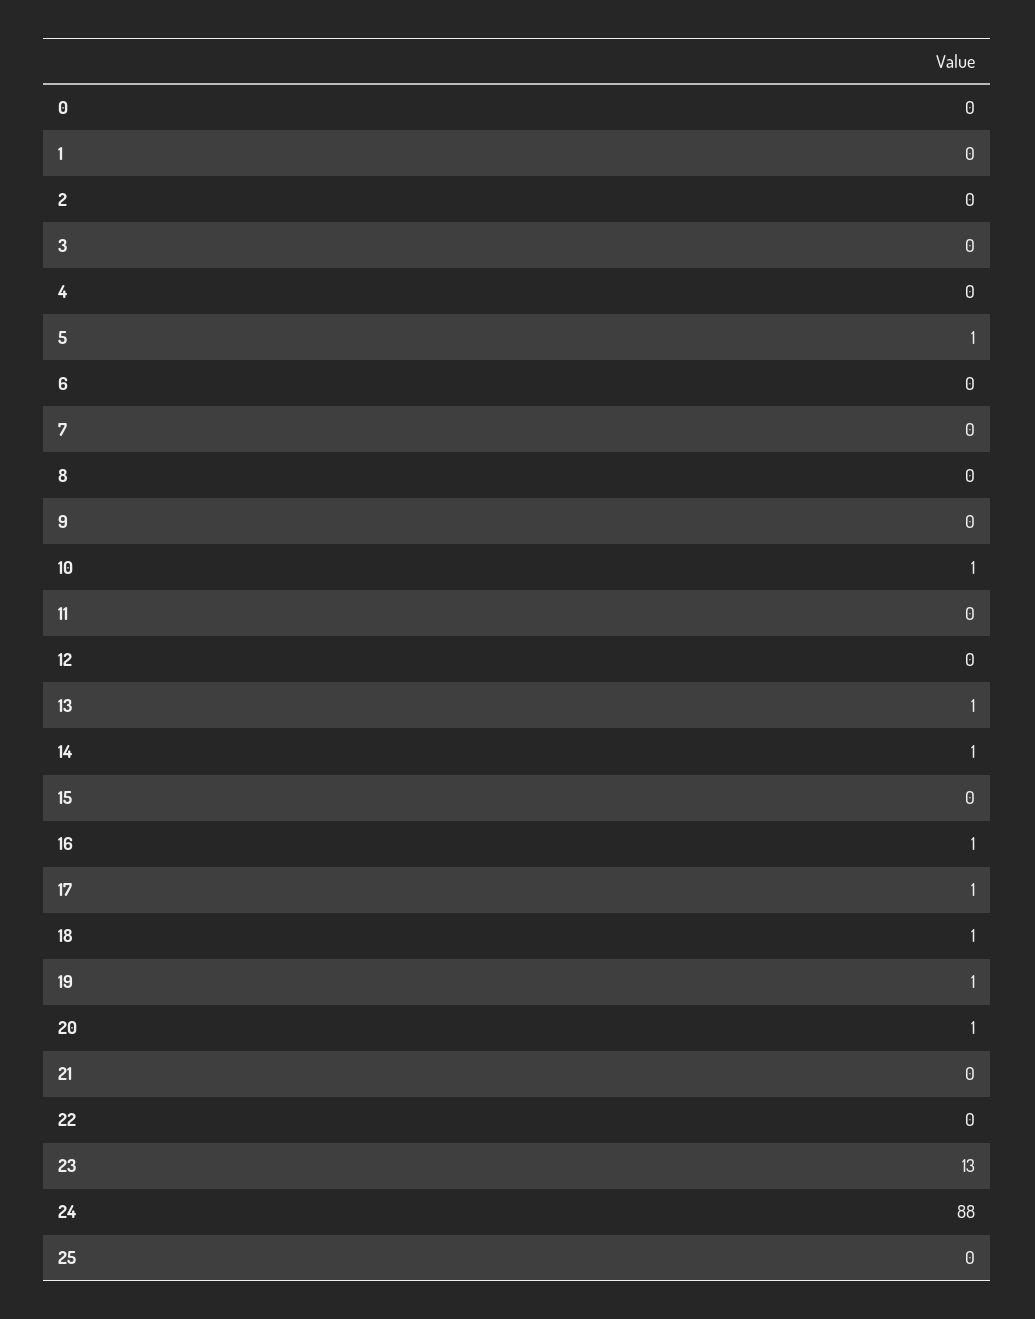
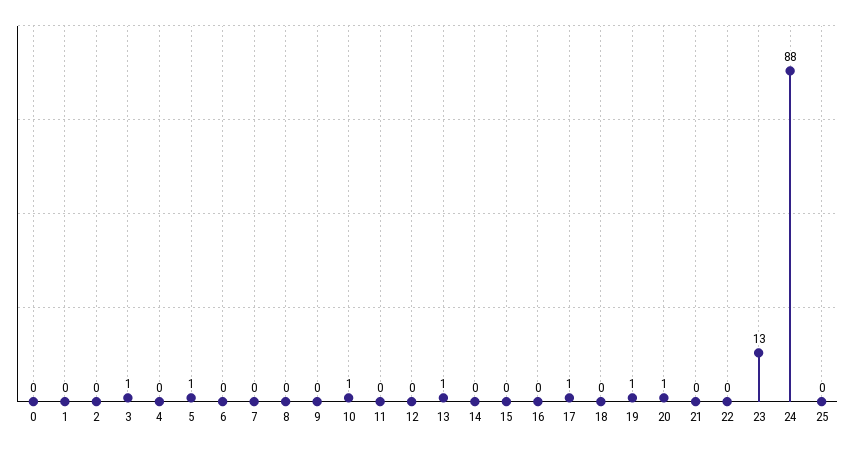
  {
    "0": 0,
    "1": 0,
    "2": 0,
-   "3": 0,
+   "3": 1,
    "4": 0,
    "5": 1,
    "6": 0,
    "7": 0,
    "8": 0,
    "9": 0,
    "10": 1,
    "11": 0,
    "12": 0,
    "13": 1,
-   "14": 1,
+   "14": 0,
    "15": 0,
-   "16": 1,
+   "16": 0,
    "17": 1,
-   "18": 1,
+   "18": 0,
    "19": 1,
    "20": 1,
    "21": 0,
    "22": 0,
    "23": 13,
    "24": 88,
    "25": 0
  }

